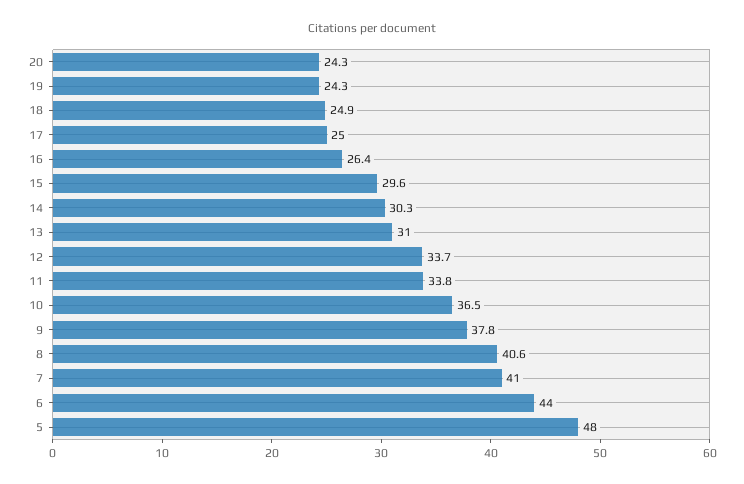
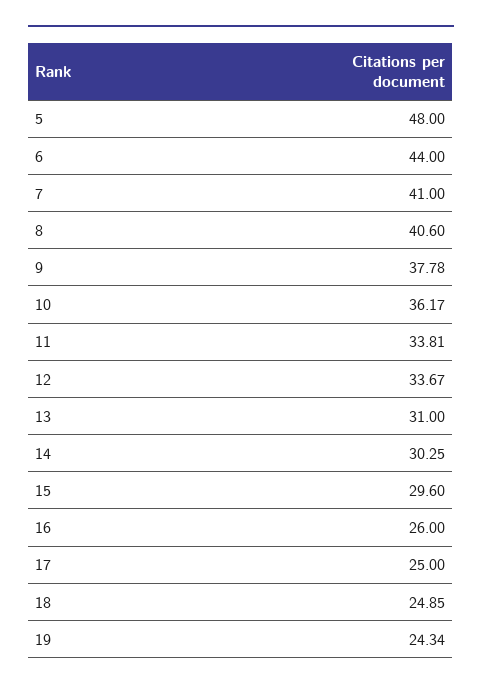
  {
-   "20": 24.3,
    "19": 24.34,
    "18": 24.85,
    "17": 25,
-   "16": 26.4,
+   "16": 26,
    "15": 29.6,
    "14": 30.25,
    "13": 31,
    "12": 33.67,
    "11": 33.81,
-   "10": 36.5,
+   "10": 36.17,
    "9": 37.78,
    "8": 40.6,
    "7": 41,
    "6": 44,
    "5": 48
  }

